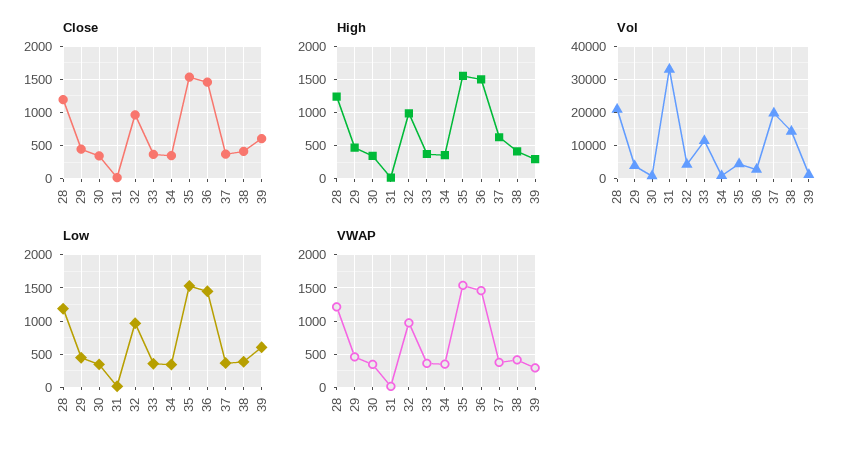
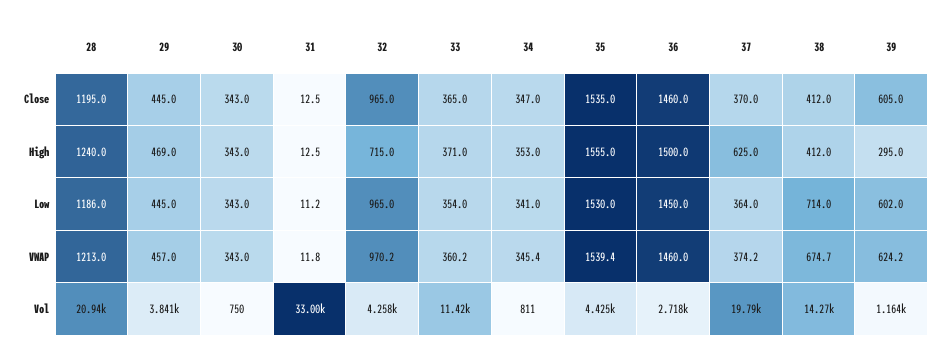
  {
    "Close": {
      "28": 1195,
      "29": 445,
      "30": 343,
      "31": 12.5,
      "32": 965,
      "33": 365,
      "34": 347,
      "35": 1535,
      "36": 1460,
      "37": 370,
      "38": 412,
      "39": 605
    },
    "High": {
      "28": 1240,
      "29": 469,
      "30": 343,
      "31": 12.5,
-     "32": 1000,
+     "32": 715,
      "33": 371,
      "34": 353,
      "35": 1555,
      "36": 1500,
      "37": 625,
      "38": 412,
      "39": 295
    },
    "Vol": {
      "28": 20940,
      "29": 3841,
      "30": 750,
      "31": 33000,
      "32": 4258,
      "33": 11420,
      "34": 811,
      "35": 4425,
      "36": 2718,
      "37": 19790,
      "38": 14270,
      "39": 1164
    },
    "Low": {
      "28": 1186,
      "29": 445,
      "30": 343,
      "31": 11.2,
      "32": 965,
      "33": 354,
      "34": 341,
      "35": 1530,
      "36": 1450,
      "37": 364,
-     "38": 400,
+     "38": 714,
      "39": 602
    },
    "VWAP": {
      "28": 1213,
      "29": 457,
      "30": 343,
      "31": 11.8,
      "32": 970.2,
      "33": 360.2,
      "34": 345.4,
      "35": 1539.4,
      "36": 1460,
      "37": 374.2,
-     "38": 400,
+     "38": 674.7,
-     "39": 300
+     "39": 624.2
    }
  }

